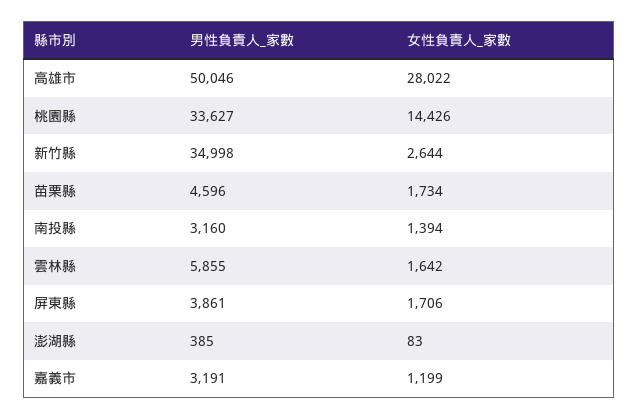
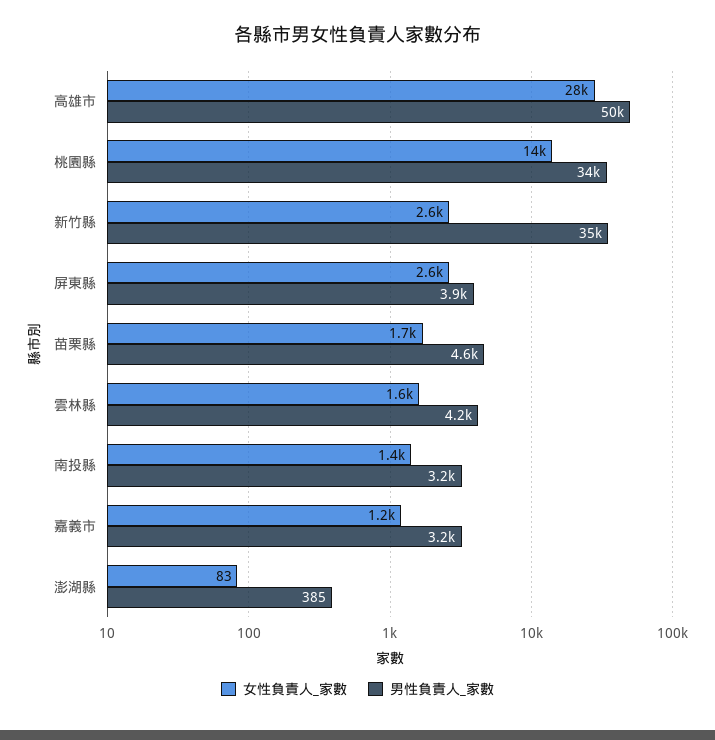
  {
    "男性負責人_家數": {
      "高雄市": 50046,
      "桃園縣": 33627,
      "新竹縣": 34998,
      "苗栗縣": 4596,
      "南投縣": 3160,
-     "雲林縣": 5855,
+     "雲林縣": 4200,
      "屏東縣": 3861,
      "澎湖縣": 385,
      "嘉義市": 3191
    },
    "女性負責人_家數": {
      "高雄市": 28022,
      "桃園縣": 14426,
      "新竹縣": 2644,
      "苗栗縣": 1734,
      "南投縣": 1394,
      "雲林縣": 1642,
-     "屏東縣": 1706,
+     "屏東縣": 2600,
      "澎湖縣": 83,
      "嘉義市": 1199
    }
  }

